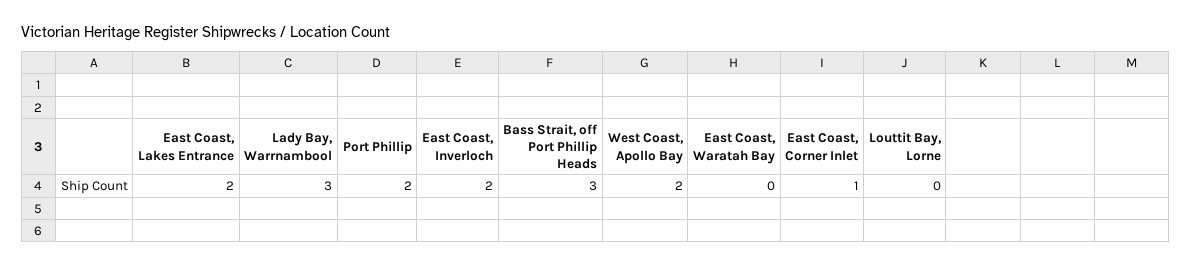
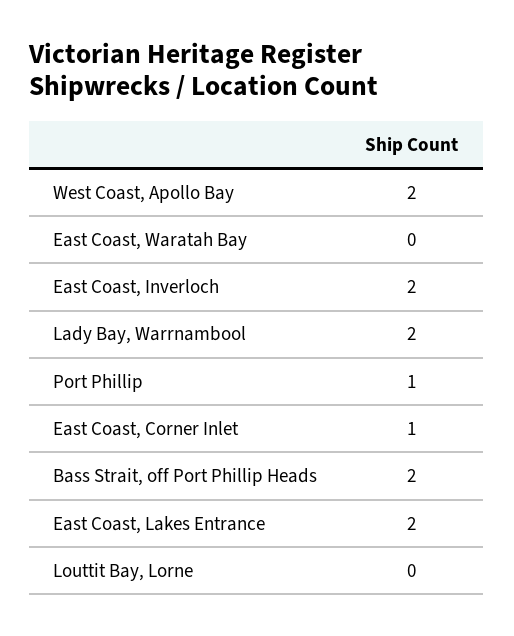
  {
    "East Coast, Lakes Entrance": 2,
-   "Lady Bay, Warrnambool": 3,
+   "Lady Bay, Warrnambool": 2,
-   "Port Phillip": 2,
+   "Port Phillip": 1,
    "East Coast, Inverloch": 2,
-   "Bass Strait, off Port Phillip Heads": 3,
+   "Bass Strait, off Port Phillip Heads": 2,
    "West Coast, Apollo Bay": 2,
    "East Coast, Waratah Bay": 0,
    "East Coast, Corner Inlet": 1,
    "Louttit Bay, Lorne": 0
  }

